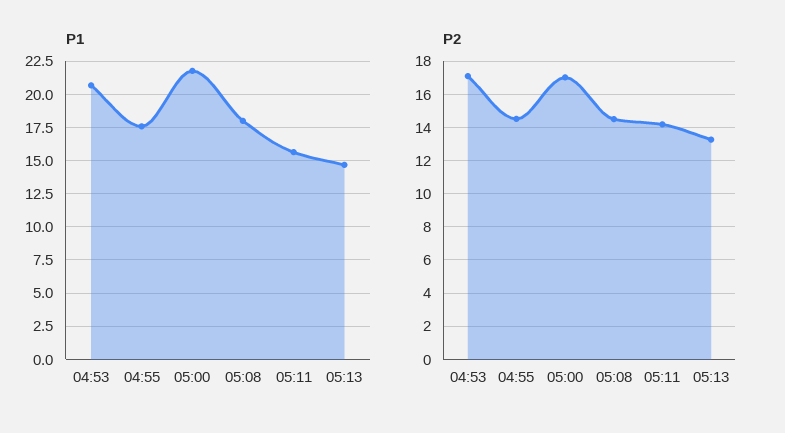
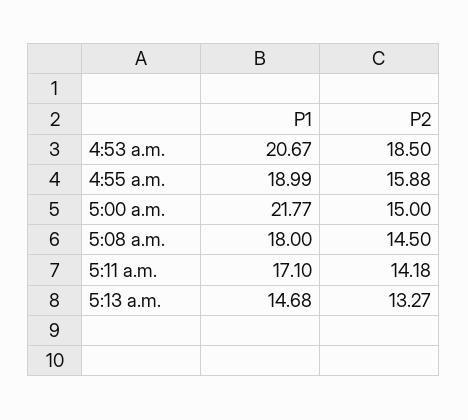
  {
    "P1": {
      "04:53": 20.67,
-     "04:55": 17.5,
+     "04:55": 18.99,
      "05:00": 21.77,
      "05:08": 18,
-     "05:11": 15.5,
+     "05:11": 17.1,
      "05:13": 14.68
    },
    "P2": {
-     "04:53": 17,
+     "04:53": 18.5,
-     "04:55": 14.5,
+     "04:55": 15.88,
-     "05:00": 17,
+     "05:00": 15,
      "05:08": 14.5,
      "05:11": 14.18,
      "05:13": 13.27
    }
  }

